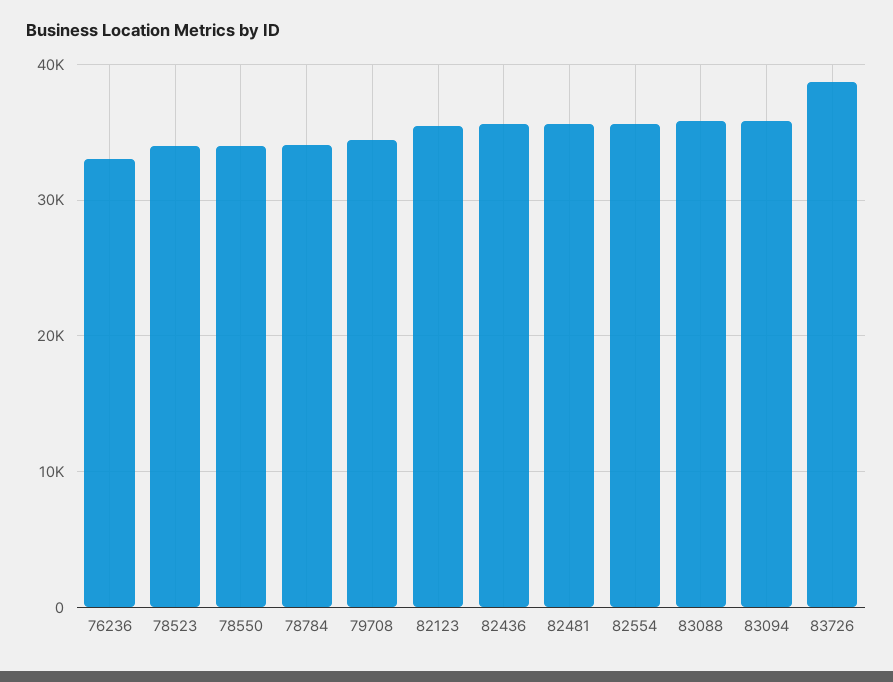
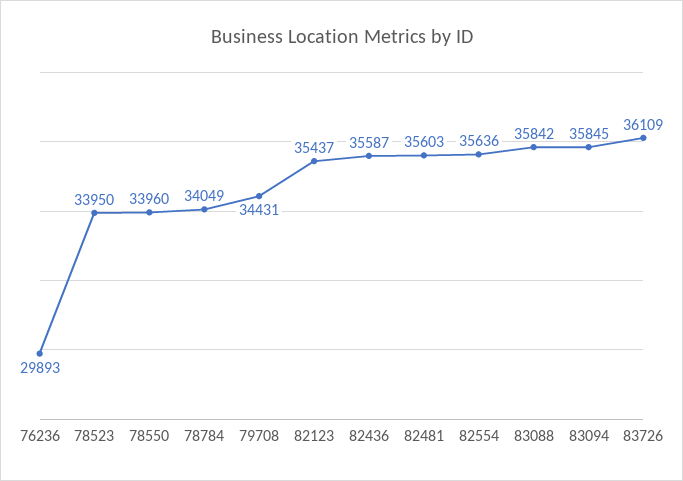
  {
-   "76236": 33000,
+   "76236": 29893,
    "78523": 33950,
    "78550": 33960,
    "78784": 34049,
    "79708": 34431,
    "82123": 35437,
    "82436": 35587,
    "82481": 35603,
    "82554": 35636,
    "83088": 35842,
    "83094": 35845,
-   "83726": 39000
+   "83726": 36109
  }

